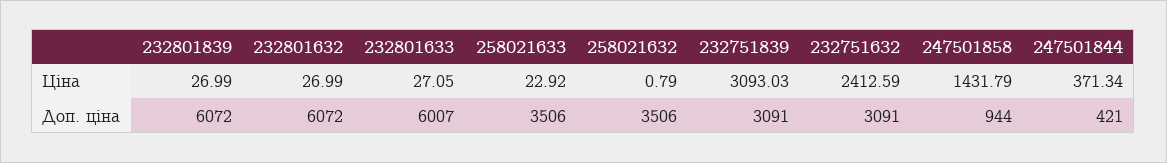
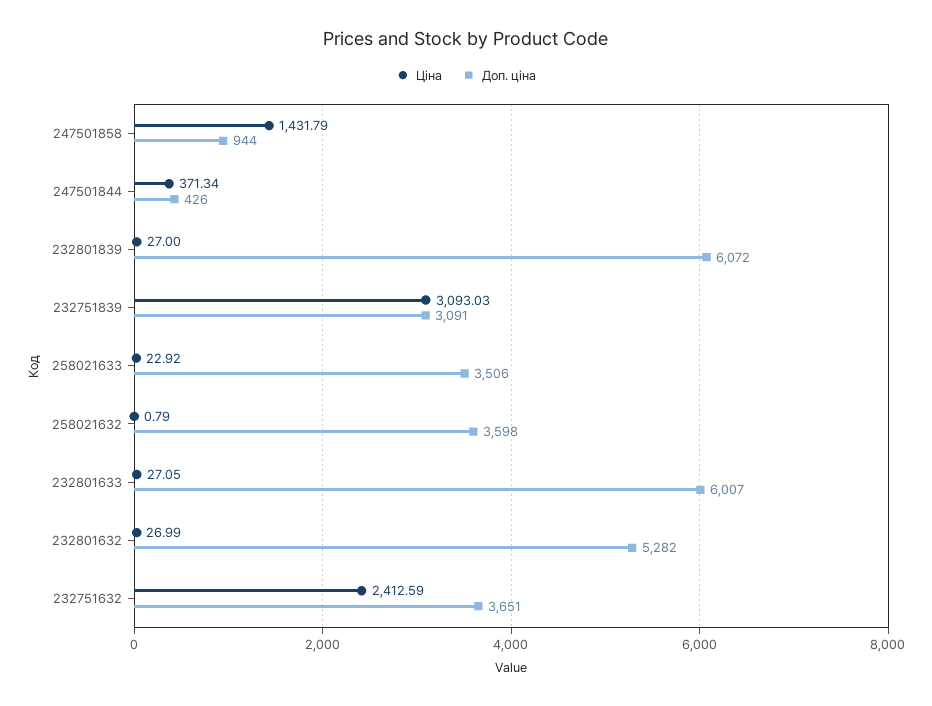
  {
    "Ціна": {
-     "232801839": 26.99,
+     "232801839": 27,
      "232801632": 26.99,
      "232801633": 27.05,
      "258021633": 22.92,
      "258021632": 0.79,
      "232751839": 3093.03,
      "232751632": 2412.59,
      "247501858": 1431.79,
      "247501844": 371.34
    },
    "Доп. ціна": {
      "232801839": 6072,
-     "232801632": 6072,
+     "232801632": 5282,
      "232801633": 6007,
      "258021633": 3506,
-     "258021632": 3506,
+     "258021632": 3598,
      "232751839": 3091,
-     "232751632": 3091,
+     "232751632": 3651,
      "247501858": 944,
-     "247501844": 421
+     "247501844": 426
    }
  }

